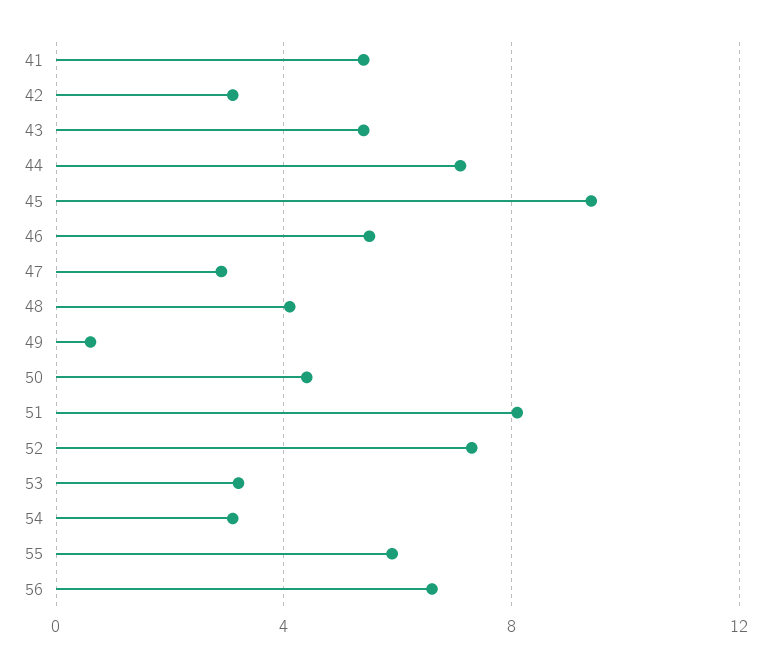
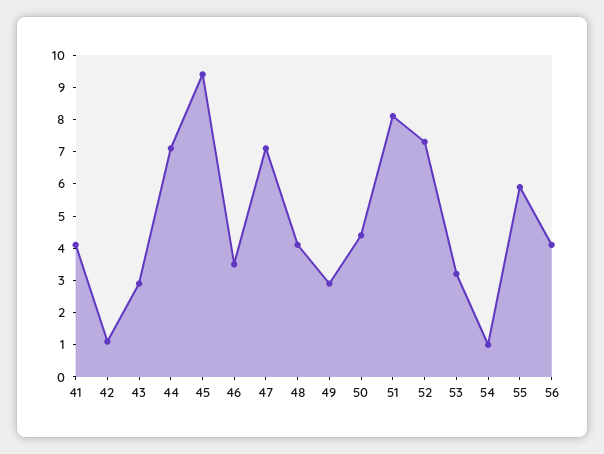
  {
-   "41": 5.5,
+   "41": 4,
-   "42": 3,
+   "42": 1,
-   "43": 5.5,
+   "43": 3,
    "44": 7,
    "45": 9.5,
-   "46": 5.5,
+   "46": 3.5,
-   "47": 3,
+   "47": 7,
    "48": 4,
-   "49": 0.5,
+   "49": 3,
    "50": 4.5,
    "51": 8,
    "52": 7.5,
    "53": 3,
-   "54": 3,
+   "54": 1,
    "55": 6,
-   "56": 6.5
+   "56": 4
  }

